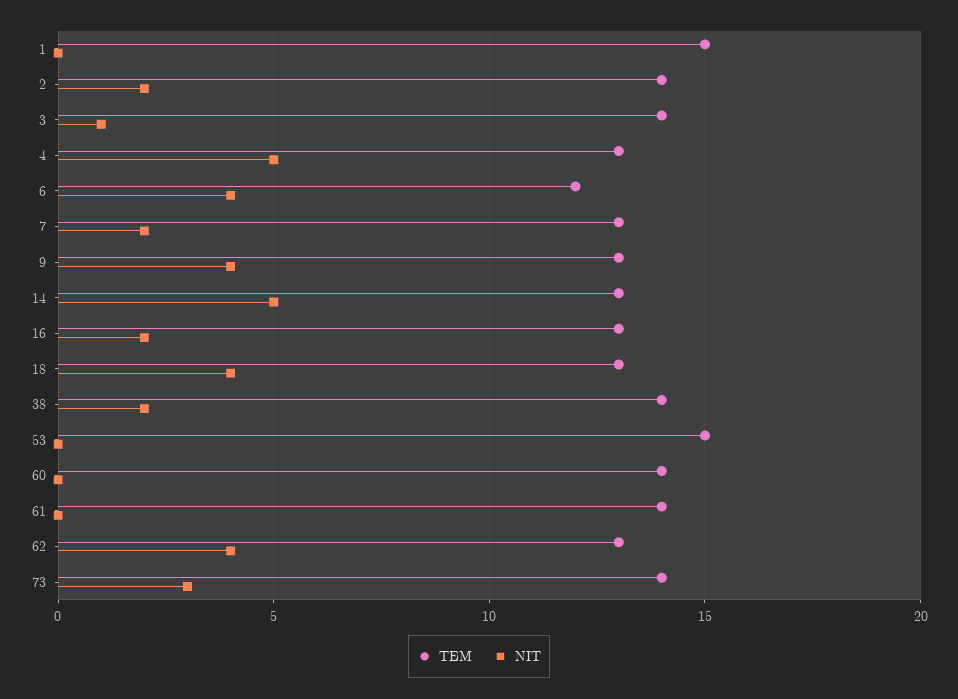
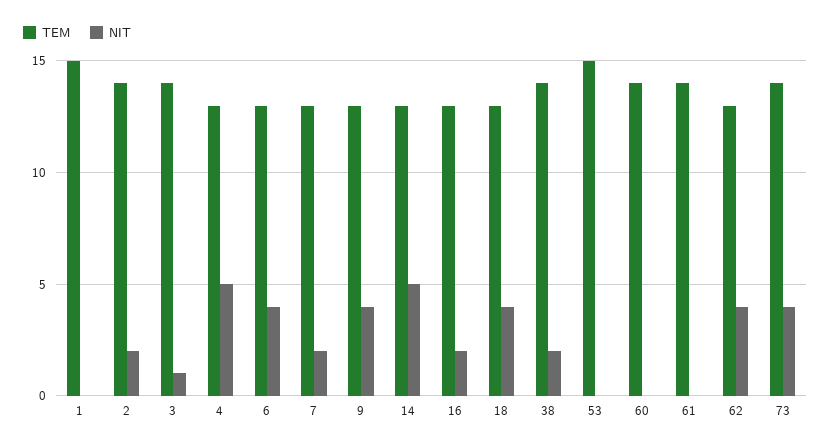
  {
    "TEM": {
      "1": 15,
      "2": 14,
      "3": 14,
      "4": 13,
-     "6": 12,
+     "6": 13,
      "7": 13,
      "9": 13,
      "14": 13,
      "16": 13,
      "18": 13,
      "38": 14,
      "53": 15,
      "60": 14,
      "61": 14,
      "62": 13,
      "73": 14
    },
    "NIT": {
      "1": 0,
      "2": 2,
      "3": 1,
      "4": 5,
      "6": 4,
      "7": 2,
      "9": 4,
      "14": 5,
      "16": 2,
      "18": 4,
      "38": 2,
      "53": 0,
      "60": 0,
      "61": 0,
      "62": 4,
-     "73": 3
+     "73": 4
    }
  }

